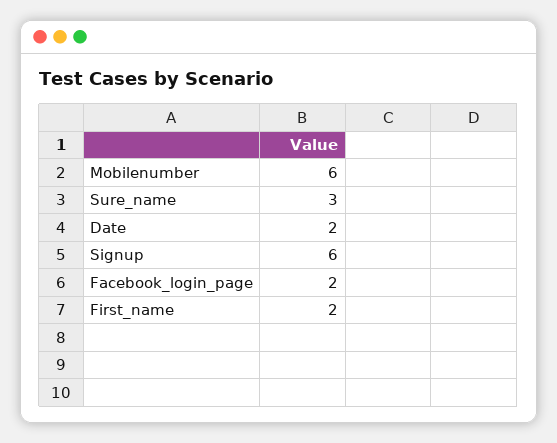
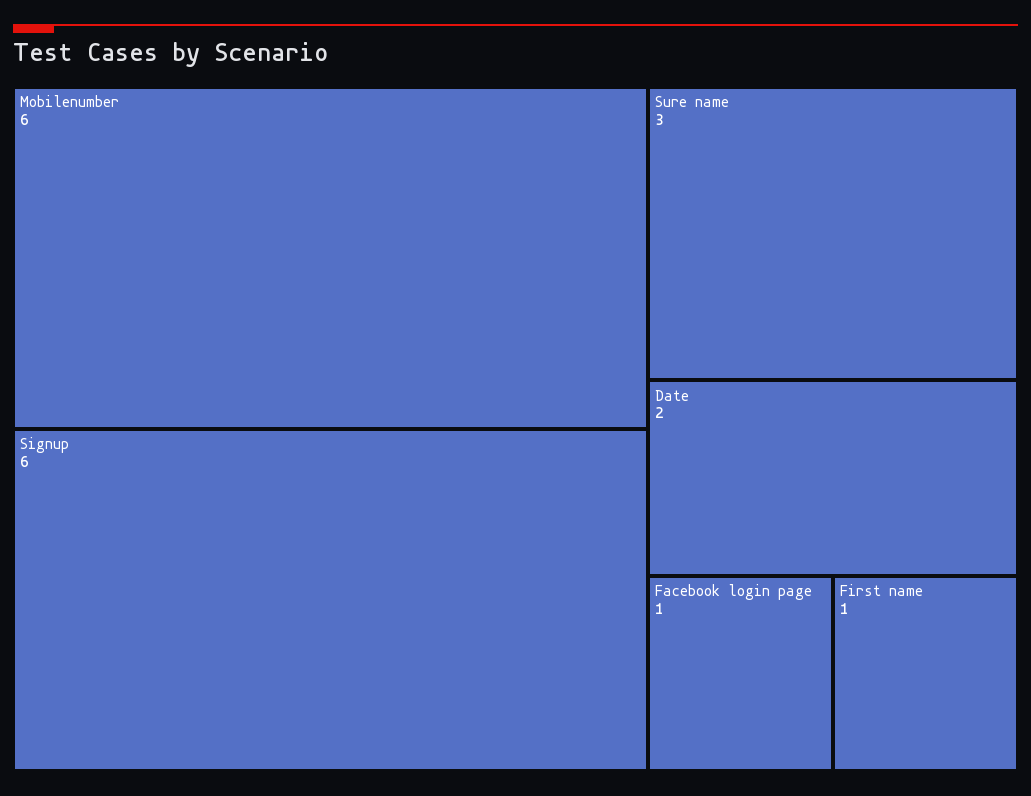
  {
    "Mobilenumber": 6,
    "Sure_name": 3,
    "Date": 2,
    "Signup": 6,
-   "Facebook_login_page": 2,
+   "Facebook_login_page": 1,
-   "First_name": 2
+   "First_name": 1
  }

